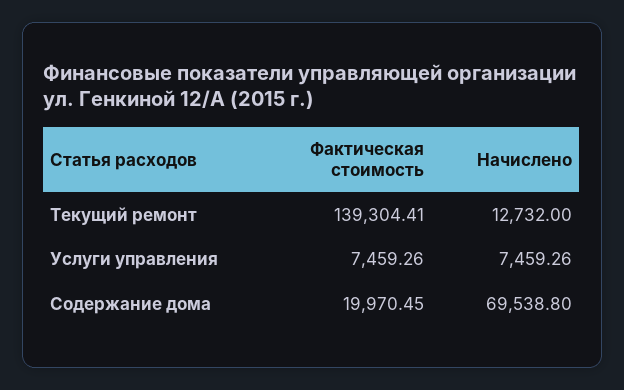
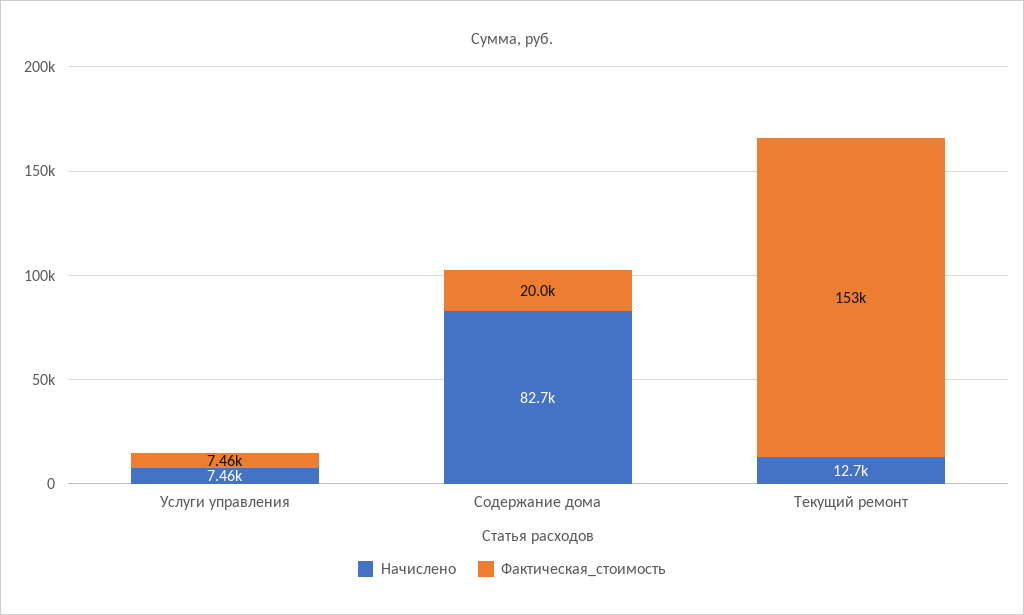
  {
    "Фактическая стоимость": {
-     "Текущий ремонт": 139304.41,
+     "Текущий ремонт": 153000,
      "Услуги управления": 7459.26,
      "Содержание дома": 19970.45
    },
    "Начислено": {
      "Текущий ремонт": 12732,
      "Услуги управления": 7459.26,
-     "Содержание дома": 69538.8
+     "Содержание дома": 82700
    }
  }

